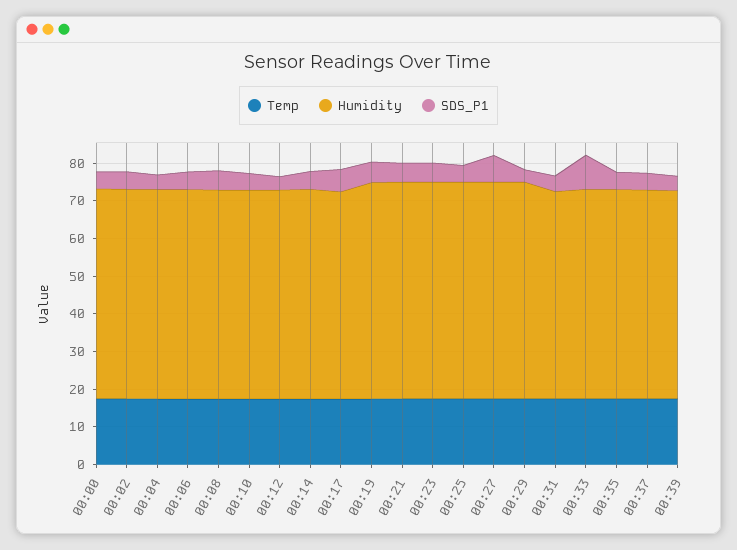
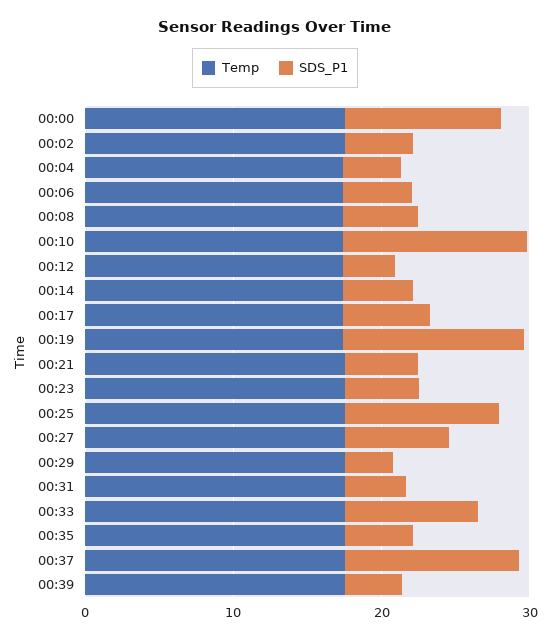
  {
    "Temp": {
      "00:00": 18,
      "00:02": 18,
      "00:04": 18,
      "00:06": 18,
      "00:08": 18,
      "00:10": 18,
      "00:12": 18,
      "00:14": 18,
      "00:17": 18,
      "00:19": 18,
      "00:21": 18,
      "00:23": 18,
      "00:25": 18,
      "00:27": 18,
      "00:29": 18,
      "00:31": 18,
      "00:33": 18,
      "00:35": 18,
      "00:37": 18,
      "00:39": 18
    },
-   "Humidity": {
-     "00:00": 55,
-     "00:02": 55,
-     "00:04": 55,
-     "00:06": 55,
-     "00:08": 55,
-     "00:10": 55,
-     "00:12": 55,
-     "00:14": 55,
-     "00:17": 55,
-     "00:19": 57.5,
-     "00:21": 57.5,
-     "00:23": 57.5,
-     "00:25": 57.5,
-     "00:27": 57.5,
-     "00:29": 57.5,
-     "00:31": 55,
-     "00:33": 55,
-     "00:35": 55,
-     "00:37": 55,
-     "00:39": 55
-   },
    "SDS_P1": {
-     "00:00": 5,
+     "00:00": 10,
      "00:02": 4,
      "00:04": 4,
      "00:06": 4,
      "00:08": 6,
-     "00:10": 5,
+     "00:10": 12,
      "00:12": 4,
      "00:14": 4,
      "00:17": 6,
-     "00:19": 5,
+     "00:19": 12,
      "00:21": 4,
      "00:23": 6,
-     "00:25": 5,
+     "00:25": 10,
      "00:27": 8,
      "00:29": 4,
      "00:31": 4,
      "00:33": 10,
      "00:35": 4,
-     "00:37": 5,
+     "00:37": 12,
      "00:39": 4
    }
  }

